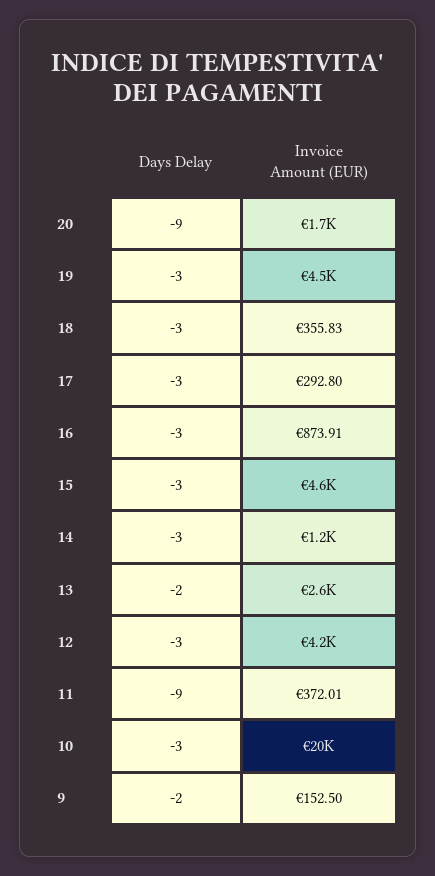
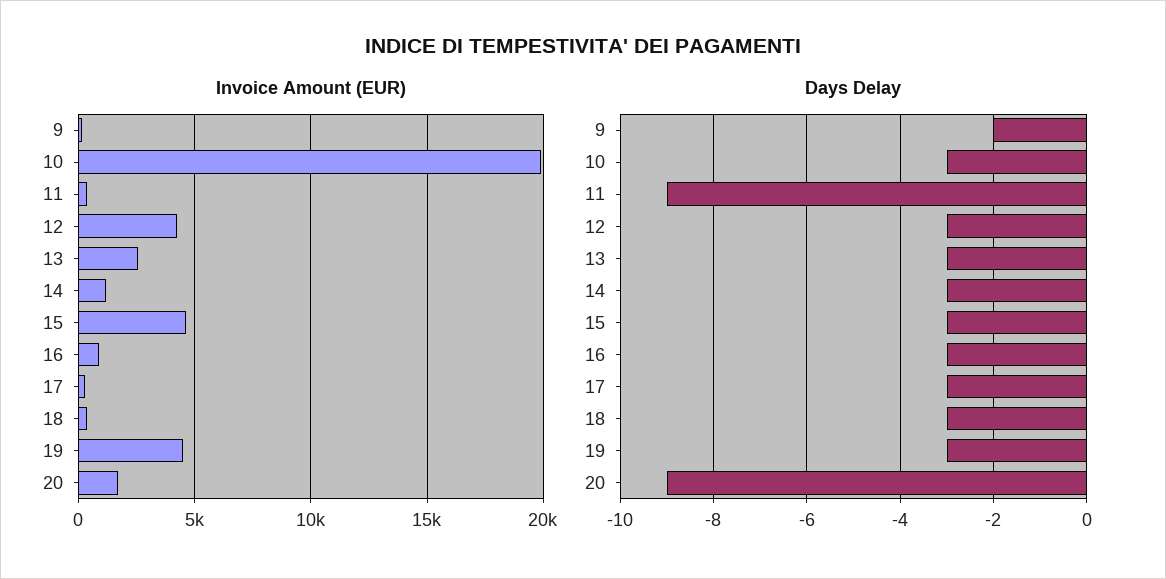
  {
    "Days Delay": {
      "20": -9,
      "19": -3,
      "18": -3,
      "17": -3,
      "16": -3,
      "15": -3,
      "14": -3,
-     "13": -2,
+     "13": -3,
      "12": -3,
      "11": -9,
      "10": -3,
      "9": -2
    },
    "Invoice Amount (EUR)": {
      "20": 1700,
      "19": 4500,
      "18": 355.83,
      "17": 292.8,
      "16": 873.91,
      "15": 4600,
      "14": 1200,
      "13": 2600,
      "12": 4200,
      "11": 372.01,
      "10": 20000,
      "9": 152.5
    }
  }

